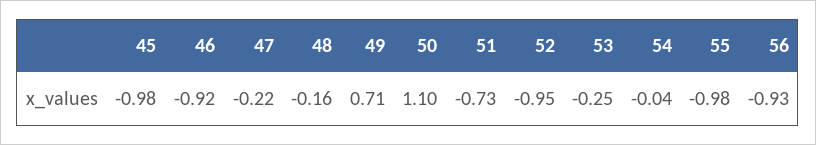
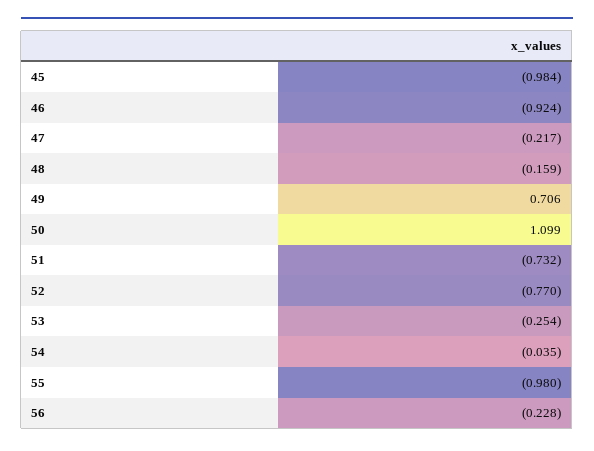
  {
    "45": -0.984,
    "46": -0.924,
    "47": -0.217,
    "48": -0.159,
    "49": 0.706,
    "50": 1.099,
    "51": -0.732,
-   "52": -0.95,
+   "52": -0.77,
    "53": -0.254,
    "54": -0.035,
    "55": -0.98,
-   "56": -0.93
+   "56": -0.228
  }

